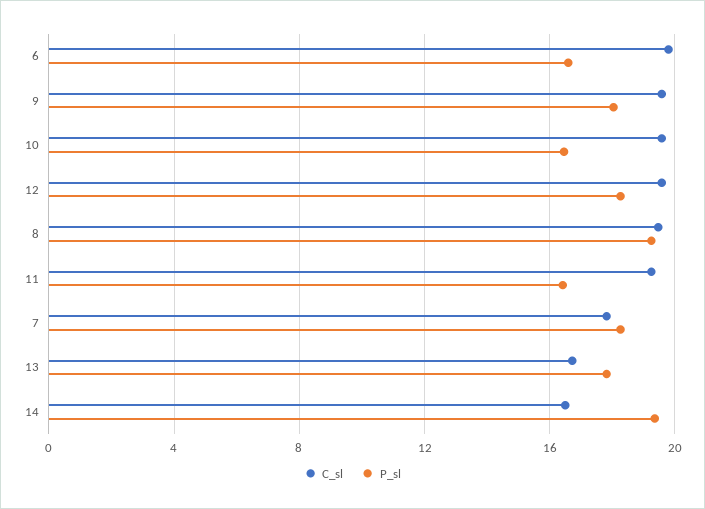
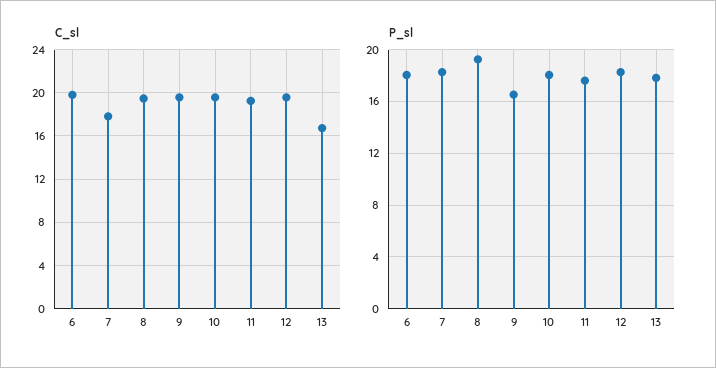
  {
    "C_sl": {
      "6": 20,
      "9": 19.5,
      "10": 19.5,
      "12": 19.5,
      "8": 19.5,
      "11": 19.5,
      "7": 18,
-     "13": 16.5,
+     "13": 16.5
-     "14": 16.5
    },
    "P_sl": {
-     "6": 16.5,
+     "6": 18,
-     "9": 18,
+     "9": 16.5,
-     "10": 16.5,
+     "10": 18,
      "12": 18.5,
      "8": 19.5,
-     "11": 16.5,
+     "11": 17.5,
      "7": 18.5,
-     "13": 18,
+     "13": 18
-     "14": 19.5
    }
  }

